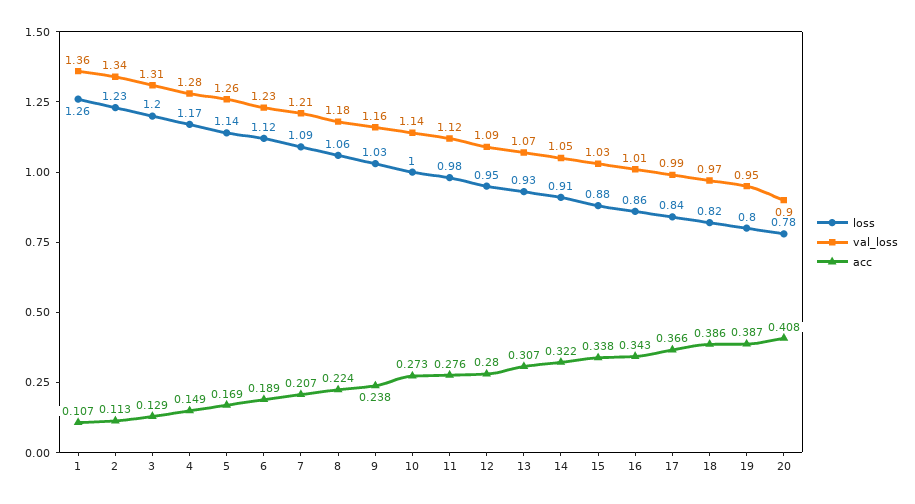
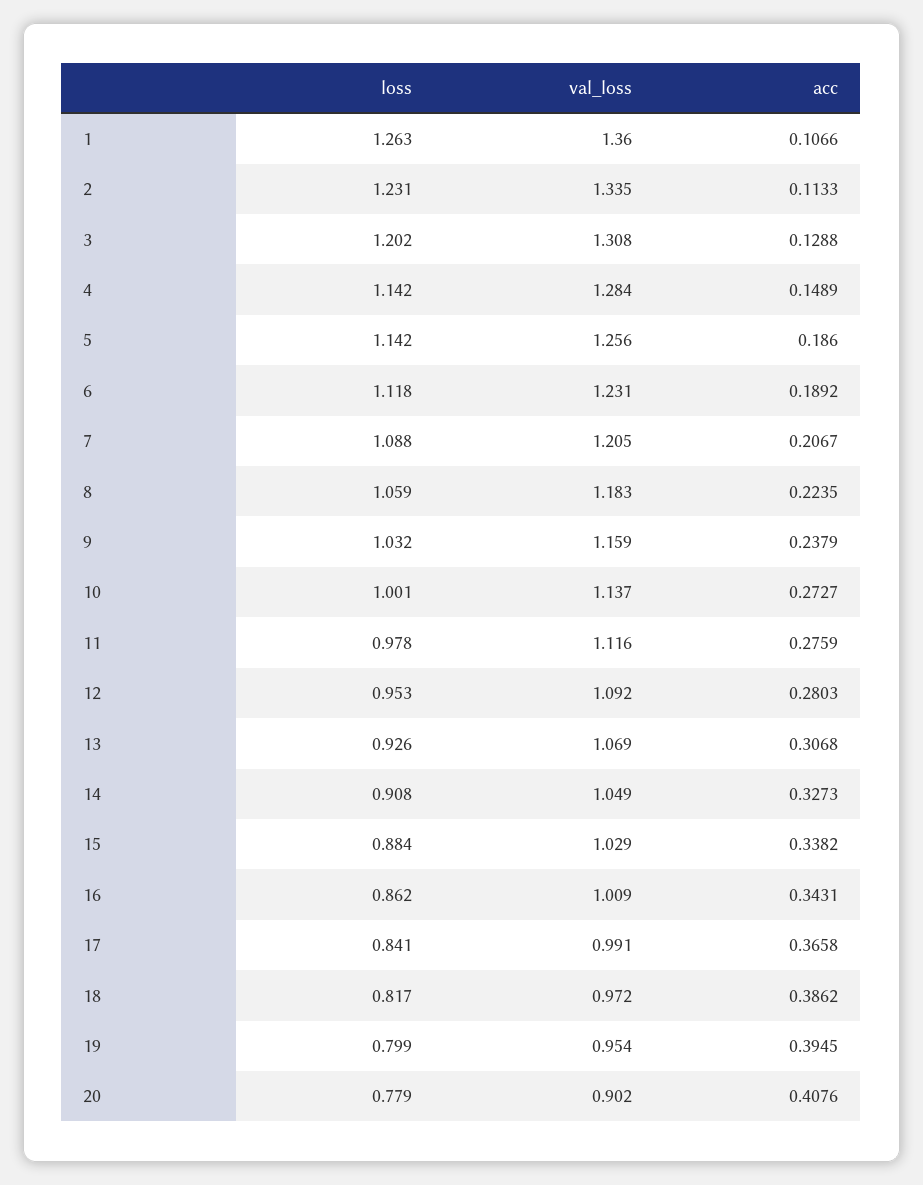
  {
    "loss": {
      "1": 1.263,
      "2": 1.231,
      "3": 1.202,
-     "4": 1.17,
+     "4": 1.142,
      "5": 1.142,
      "6": 1.118,
      "7": 1.088,
      "8": 1.059,
      "9": 1.032,
      "10": 1.001,
      "11": 0.978,
      "12": 0.953,
      "13": 0.926,
      "14": 0.908,
      "15": 0.884,
      "16": 0.862,
      "17": 0.841,
      "18": 0.817,
      "19": 0.799,
      "20": 0.779
    },
    "val_loss": {
      "1": 1.36,
      "2": 1.335,
      "3": 1.308,
      "4": 1.284,
      "5": 1.256,
      "6": 1.231,
      "7": 1.205,
      "8": 1.183,
      "9": 1.159,
      "10": 1.137,
      "11": 1.116,
      "12": 1.092,
      "13": 1.069,
      "14": 1.049,
      "15": 1.029,
      "16": 1.009,
      "17": 0.991,
      "18": 0.972,
      "19": 0.954,
      "20": 0.902
    },
    "acc": {
      "1": 0.1066,
      "2": 0.1133,
      "3": 0.1288,
      "4": 0.1489,
-     "5": 0.169,
+     "5": 0.186,
      "6": 0.1892,
      "7": 0.2067,
      "8": 0.2235,
      "9": 0.2379,
      "10": 0.2727,
      "11": 0.2759,
      "12": 0.2803,
      "13": 0.3068,
-     "14": 0.322,
+     "14": 0.3273,
      "15": 0.3382,
      "16": 0.3431,
      "17": 0.3658,
      "18": 0.3862,
-     "19": 0.387,
+     "19": 0.3945,
      "20": 0.4076
    }
  }

